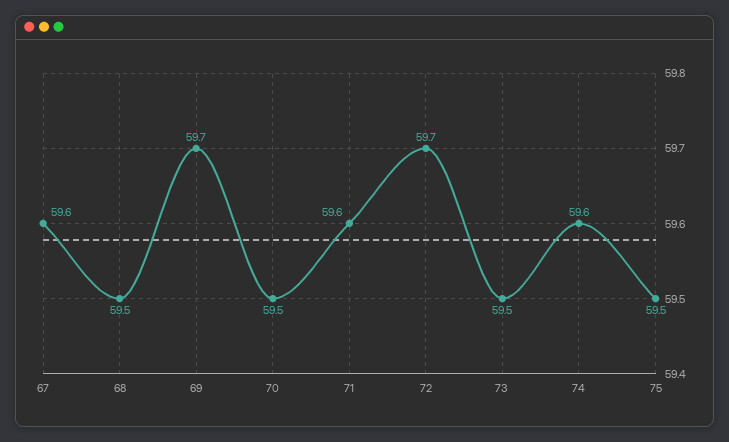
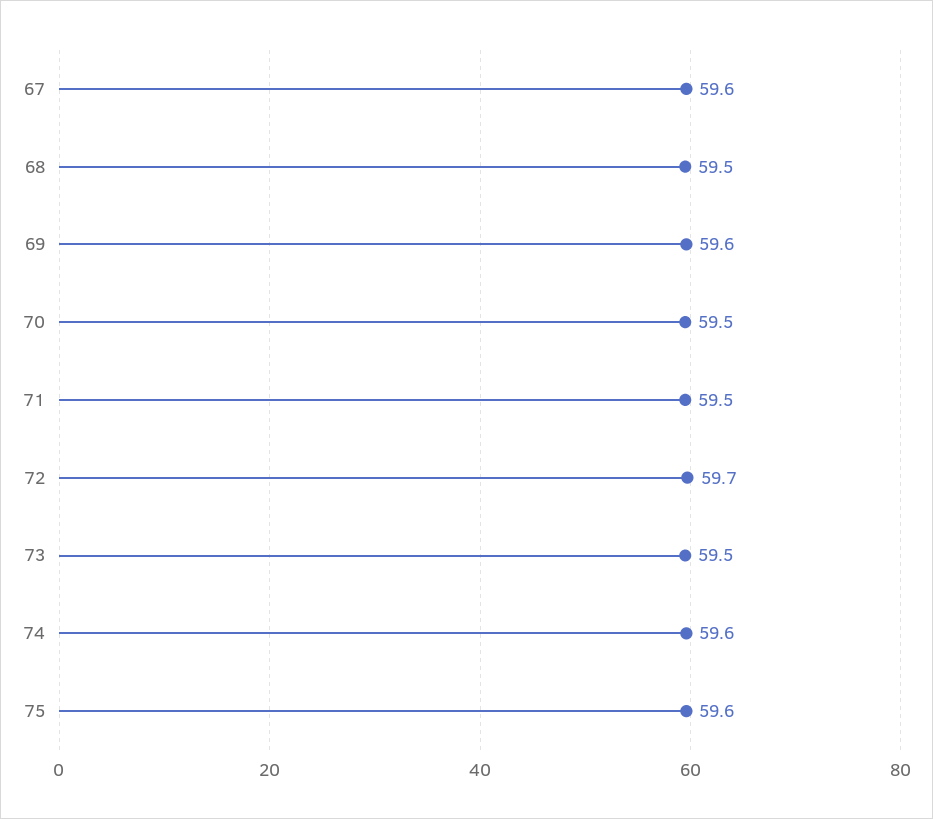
  {
    "67": 59.6,
    "68": 59.5,
-   "69": 59.7,
+   "69": 59.6,
    "70": 59.5,
-   "71": 59.6,
+   "71": 59.5,
    "72": 59.7,
    "73": 59.5,
    "74": 59.6,
-   "75": 59.5
+   "75": 59.6
  }

